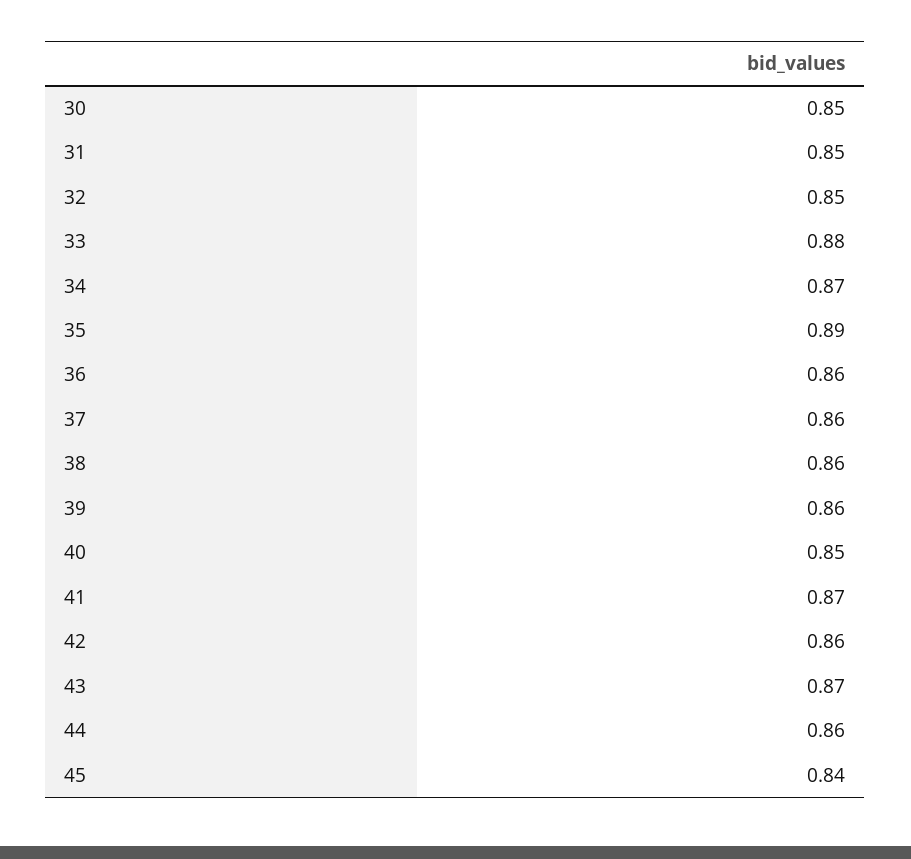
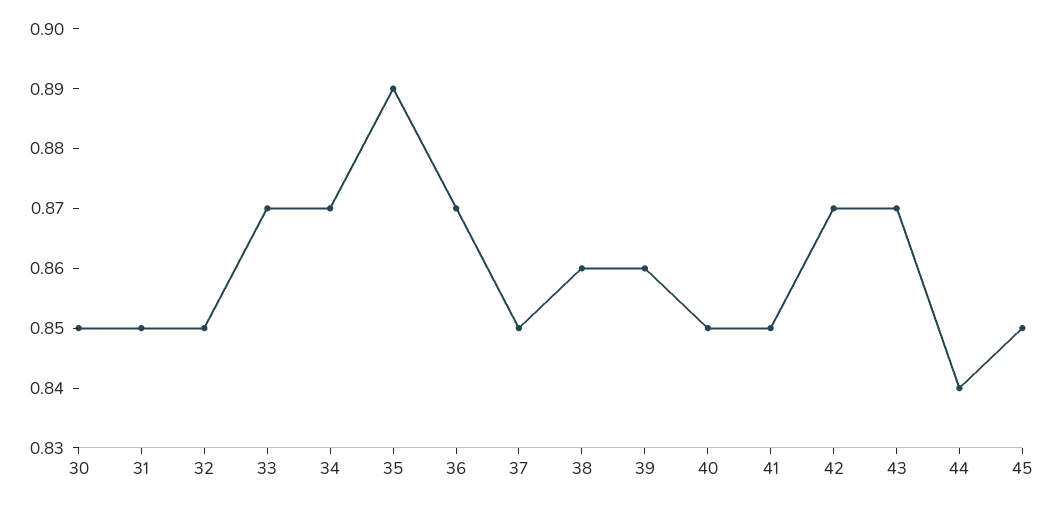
  {
    "30": 0.85,
    "31": 0.85,
    "32": 0.85,
-   "33": 0.88,
+   "33": 0.87,
    "34": 0.87,
    "35": 0.89,
-   "36": 0.86,
+   "36": 0.87,
-   "37": 0.86,
+   "37": 0.85,
    "38": 0.86,
    "39": 0.86,
    "40": 0.85,
-   "41": 0.87,
+   "41": 0.85,
-   "42": 0.86,
+   "42": 0.87,
    "43": 0.87,
-   "44": 0.86,
+   "44": 0.84,
-   "45": 0.84
+   "45": 0.85
  }

